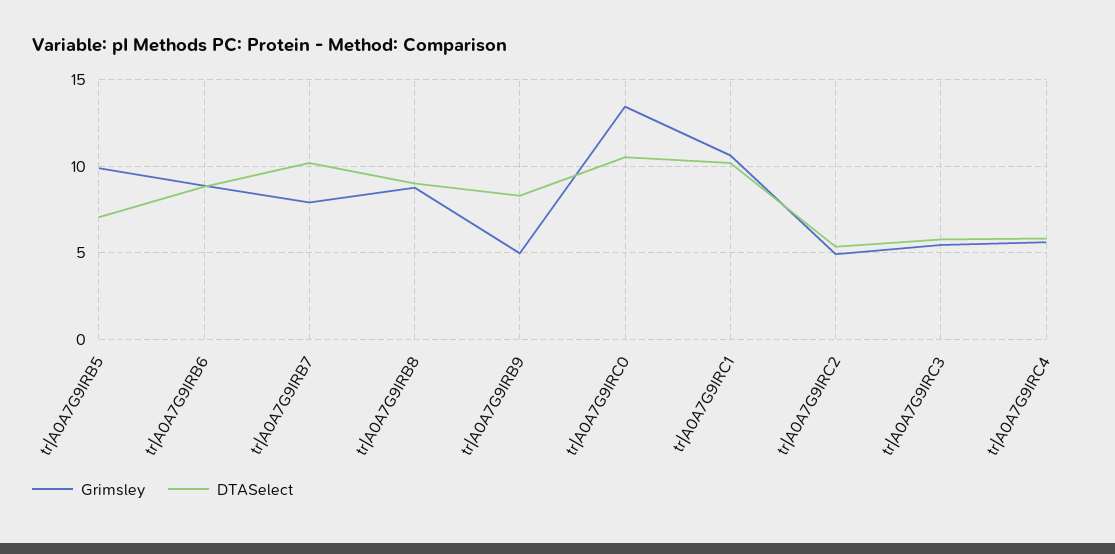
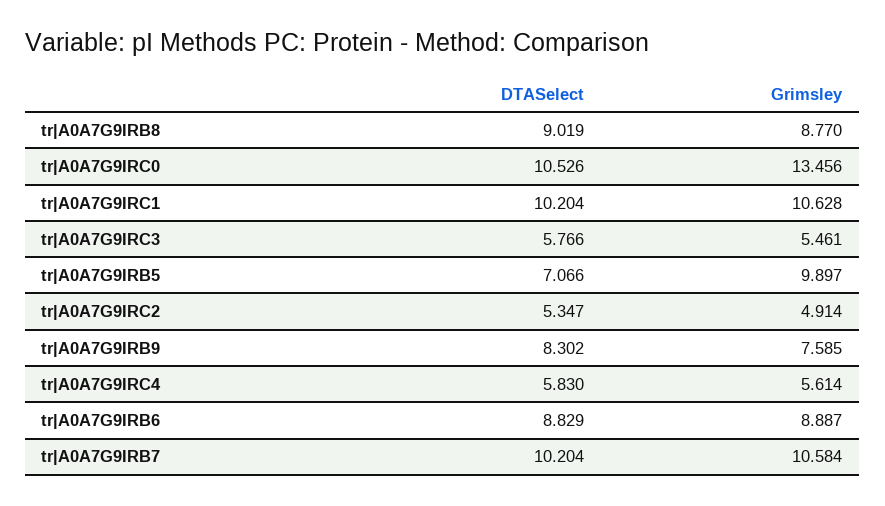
  {
    "Grimsley": {
      "tr|A0A7G9IRB5": 9.897,
      "tr|A0A7G9IRB6": 8.887,
-     "tr|A0A7G9IRB7": 8,
+     "tr|A0A7G9IRB7": 10.584,
      "tr|A0A7G9IRB8": 8.77,
-     "tr|A0A7G9IRB9": 5,
+     "tr|A0A7G9IRB9": 7.585,
      "tr|A0A7G9IRC0": 13.456,
      "tr|A0A7G9IRC1": 10.628,
      "tr|A0A7G9IRC2": 4.914,
      "tr|A0A7G9IRC3": 5.461,
      "tr|A0A7G9IRC4": 5.614
    },
    "DTASelect": {
      "tr|A0A7G9IRB5": 7.066,
      "tr|A0A7G9IRB6": 8.829,
      "tr|A0A7G9IRB7": 10.204,
      "tr|A0A7G9IRB8": 9.019,
      "tr|A0A7G9IRB9": 8.302,
      "tr|A0A7G9IRC0": 10.526,
      "tr|A0A7G9IRC1": 10.204,
      "tr|A0A7G9IRC2": 5.347,
      "tr|A0A7G9IRC3": 5.766,
      "tr|A0A7G9IRC4": 5.83
    }
  }

